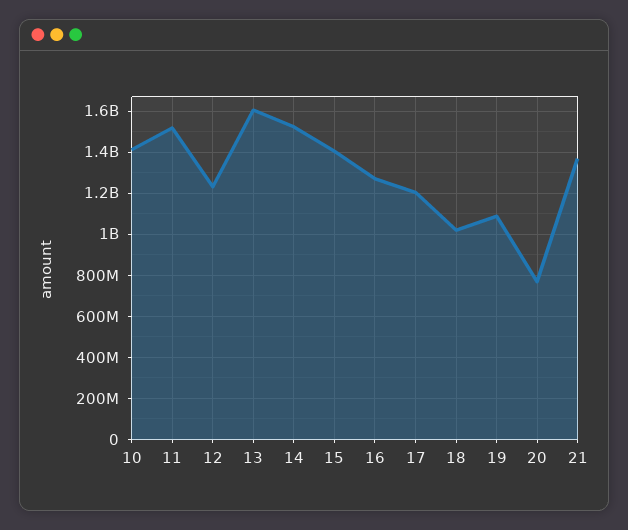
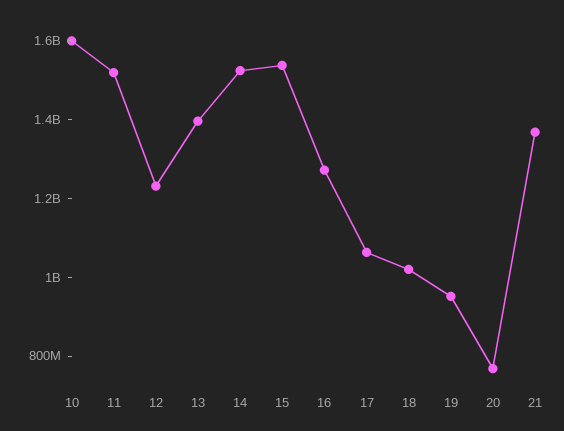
  {
-   "10": 1400000000,
+   "10": 1600000000,
    "11": 1500000000,
    "12": 1250000000,
-   "13": 1600000000,
+   "13": 1400000000,
    "14": 1500000000,
-   "15": 1400000000,
+   "15": 1550000000,
    "16": 1250000000,
-   "17": 1200000000,
+   "17": 1050000000,
    "18": 1000000000,
-   "19": 1100000000,
+   "19": 950000000,
    "20": 750000000,
    "21": 1350000000
  }

